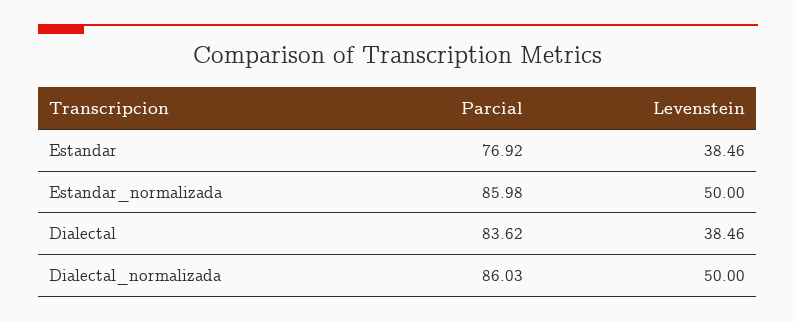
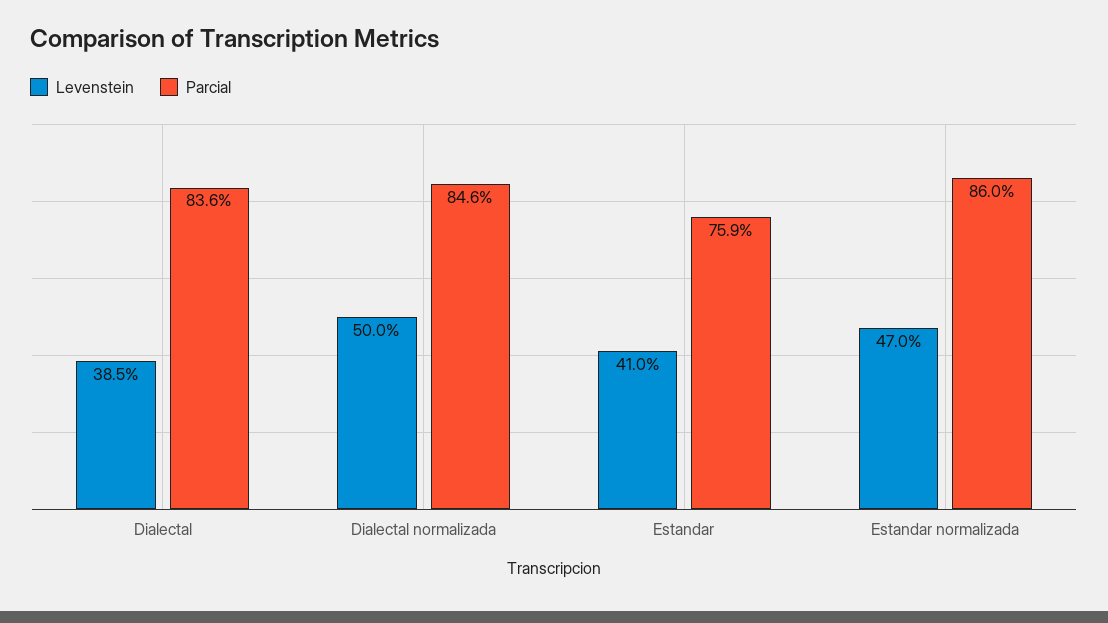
  {
    "Parcial": {
-     "Estandar": 76.92,
+     "Estandar": 75.9,
      "Estandar_normalizada": 85.98,
      "Dialectal": 83.62,
-     "Dialectal_normalizada": 86.03
+     "Dialectal_normalizada": 84.6
    },
    "Levenstein": {
-     "Estandar": 38.46,
+     "Estandar": 41,
-     "Estandar_normalizada": 50,
+     "Estandar_normalizada": 47,
      "Dialectal": 38.46,
      "Dialectal_normalizada": 50
    }
  }

